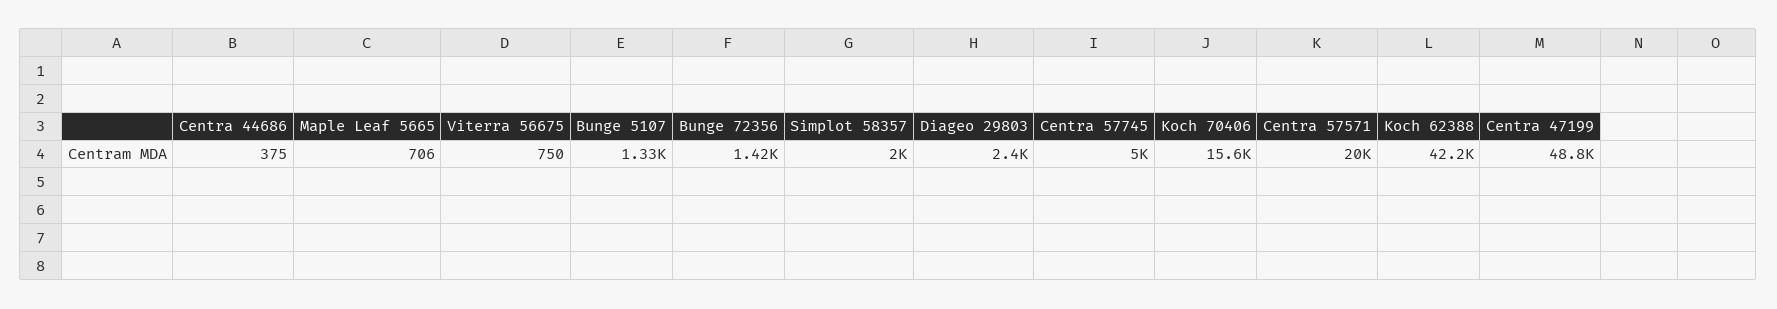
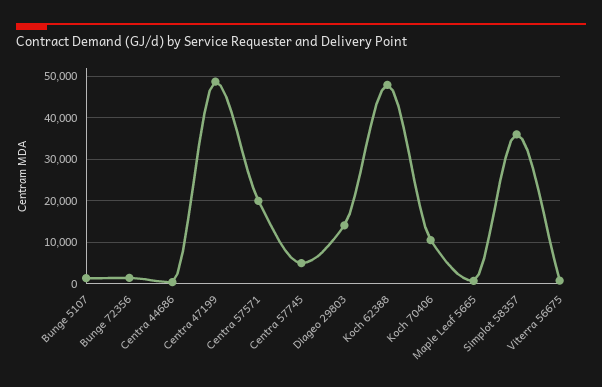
  {
    "Centra 44686": 375,
    "Maple Leaf 5665": 706,
    "Viterra 56675": 750,
    "Bunge 5107": 1330,
    "Bunge 72356": 1420,
-   "Simplot 58357": 2000,
+   "Simplot 58357": 36000,
-   "Diageo 29803": 2400,
+   "Diageo 29803": 14000,
    "Centra 57745": 5000,
-   "Koch 70406": 15600,
+   "Koch 70406": 10000,
    "Centra 57571": 20000,
-   "Koch 62388": 42200,
+   "Koch 62388": 48000,
    "Centra 47199": 48800
  }

